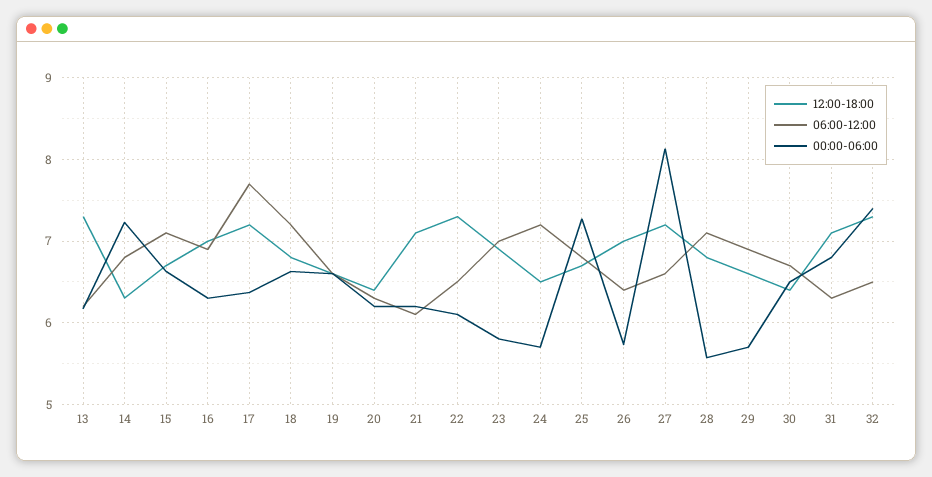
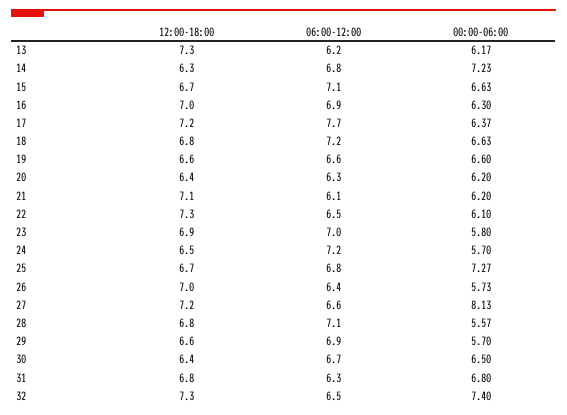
  {
    "12:00-18:00": {
      "13": 7.3,
      "14": 6.3,
      "15": 6.7,
      "16": 7,
      "17": 7.2,
      "18": 6.8,
      "19": 6.6,
      "20": 6.4,
      "21": 7.1,
      "22": 7.3,
      "23": 6.9,
      "24": 6.5,
      "25": 6.7,
      "26": 7,
      "27": 7.2,
      "28": 6.8,
      "29": 6.6,
      "30": 6.4,
-     "31": 7.1,
+     "31": 6.8,
      "32": 7.3
    },
    "06:00-12:00": {
      "13": 6.2,
      "14": 6.8,
      "15": 7.1,
      "16": 6.9,
      "17": 7.7,
      "18": 7.2,
      "19": 6.6,
      "20": 6.3,
      "21": 6.1,
      "22": 6.5,
      "23": 7,
      "24": 7.2,
      "25": 6.8,
      "26": 6.4,
      "27": 6.6,
      "28": 7.1,
      "29": 6.9,
      "30": 6.7,
      "31": 6.3,
      "32": 6.5
    },
    "00:00-06:00": {
      "13": 6.17,
      "14": 7.23,
      "15": 6.63,
      "16": 6.3,
      "17": 6.37,
      "18": 6.63,
      "19": 6.6,
      "20": 6.2,
      "21": 6.2,
      "22": 6.1,
      "23": 5.8,
      "24": 5.7,
      "25": 7.27,
      "26": 5.73,
      "27": 8.13,
      "28": 5.57,
      "29": 5.7,
      "30": 6.5,
      "31": 6.8,
      "32": 7.4
    }
  }

